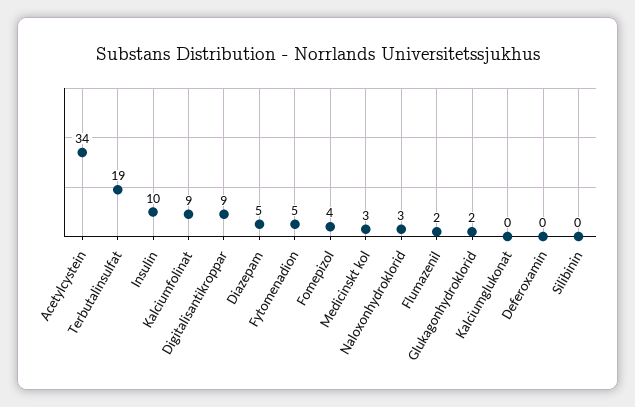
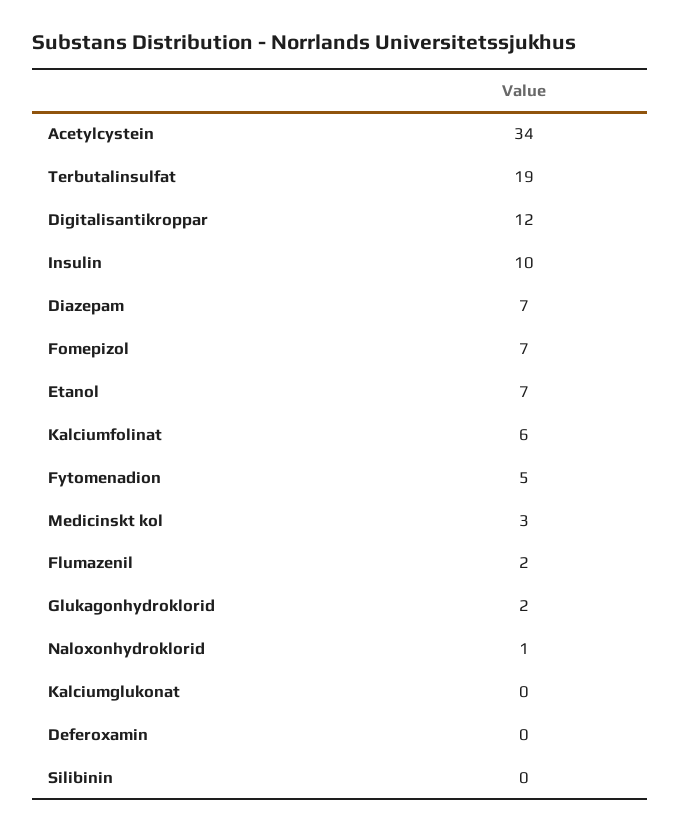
  {
    "Acetylcystein": 34,
    "Terbutalinsulfat": 19,
    "Insulin": 10,
-   "Kalciumfolinat": 9,
+   "Kalciumfolinat": 6,
-   "Digitalisantikroppar": 9,
+   "Digitalisantikroppar": 12,
-   "Diazepam": 5,
+   "Diazepam": 7,
    "Fytomenadion": 5,
-   "Fomepizol": 4,
+   "Fomepizol": 7,
    "Medicinskt kol": 3,
-   "Naloxonhydroklorid": 3,
+   "Naloxonhydroklorid": 1,
    "Flumazenil": 2,
    "Glukagonhydroklorid": 2,
    "Kalciumglukonat": 0,
    "Deferoxamin": 0,
-   "Silibinin": 0
+   "Silibinin": 0,
+   "Etanol": 7
  }

